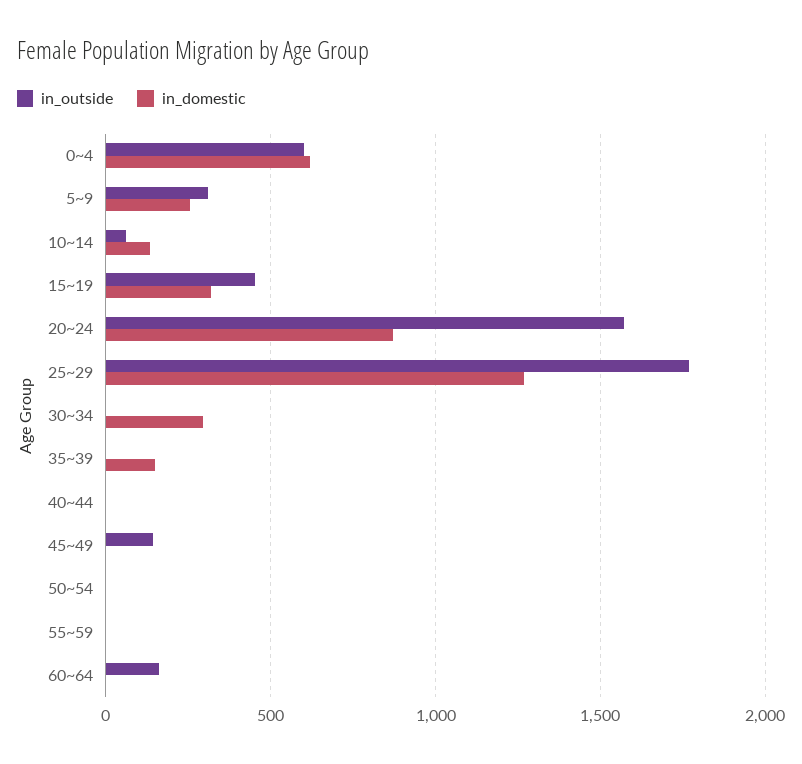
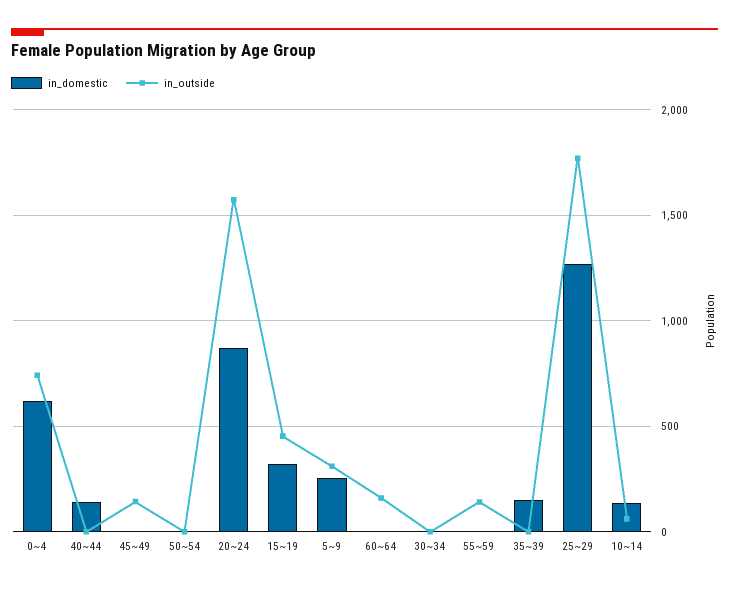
  {
    "in_outside": {
-     "0~4": 600,
+     "0~4": 750,
      "5~9": 300,
      "10~14": 50,
      "15~19": 450,
      "20~24": 1550,
      "25~29": 1750,
      "30~34": 0,
      "35~39": 0,
      "40~44": 0,
      "45~49": 150,
      "50~54": 0,
-     "55~59": 0,
+     "55~59": 150,
      "60~64": 150
    },
    "in_domestic": {
      "0~4": 600,
      "5~9": 250,
      "10~14": 150,
      "15~19": 300,
      "20~24": 850,
      "25~29": 1250,
-     "30~34": 300,
+     "30~34": 0,
      "35~39": 150,
-     "40~44": 0,
+     "40~44": 150,
      "45~49": 0,
      "50~54": 0,
      "55~59": 0,
      "60~64": 0
    }
  }

